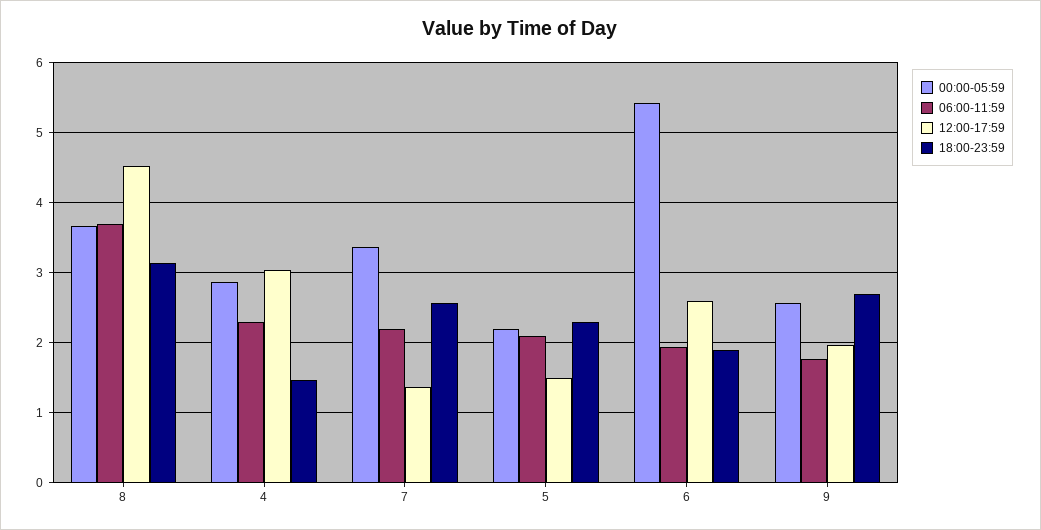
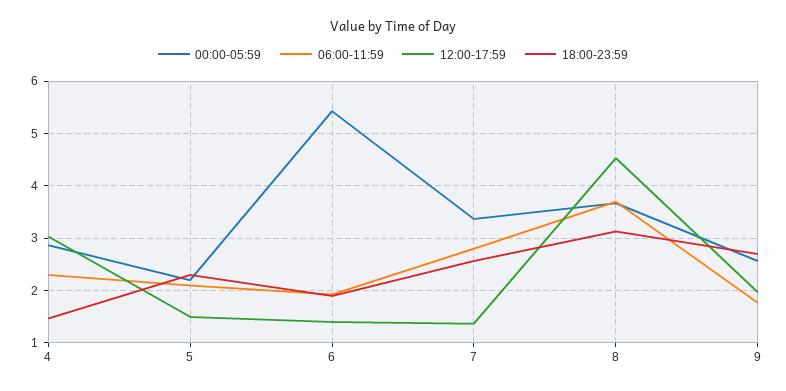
  {
    "00:00-05:59": {
      "8": 3.7,
      "4": 2.9,
      "7": 3.4,
      "5": 2.2,
      "6": 5.4,
      "9": 2.6
    },
    "06:00-11:59": {
      "8": 3.7,
      "4": 2.3,
-     "7": 2.2,
+     "7": 2.8,
      "5": 2.1,
      "6": 1.9,
      "9": 1.8
    },
    "12:00-17:59": {
      "8": 4.5,
      "4": 3,
      "7": 1.4,
      "5": 1.5,
-     "6": 2.6,
+     "6": 1.4,
      "9": 2
    },
    "18:00-23:59": {
      "8": 3.1,
      "4": 1.5,
      "7": 2.6,
      "5": 2.3,
      "6": 1.9,
      "9": 2.7
    }
  }

